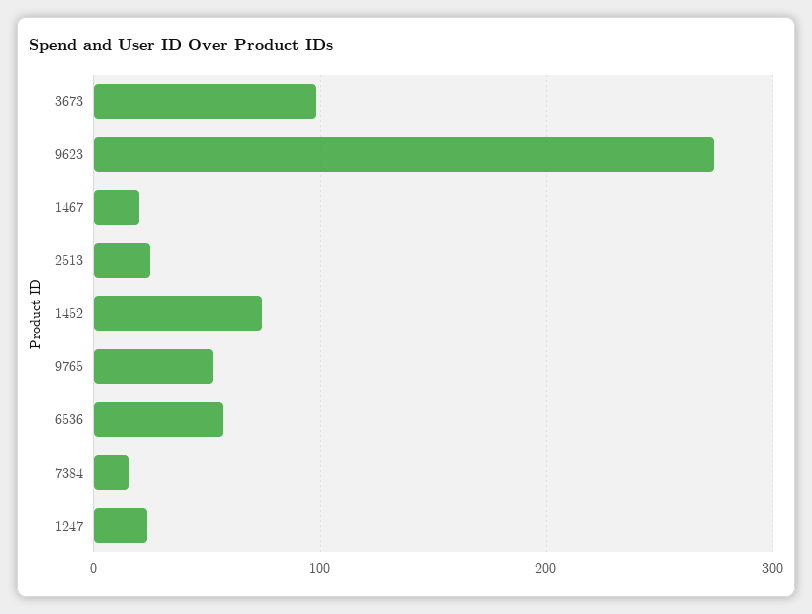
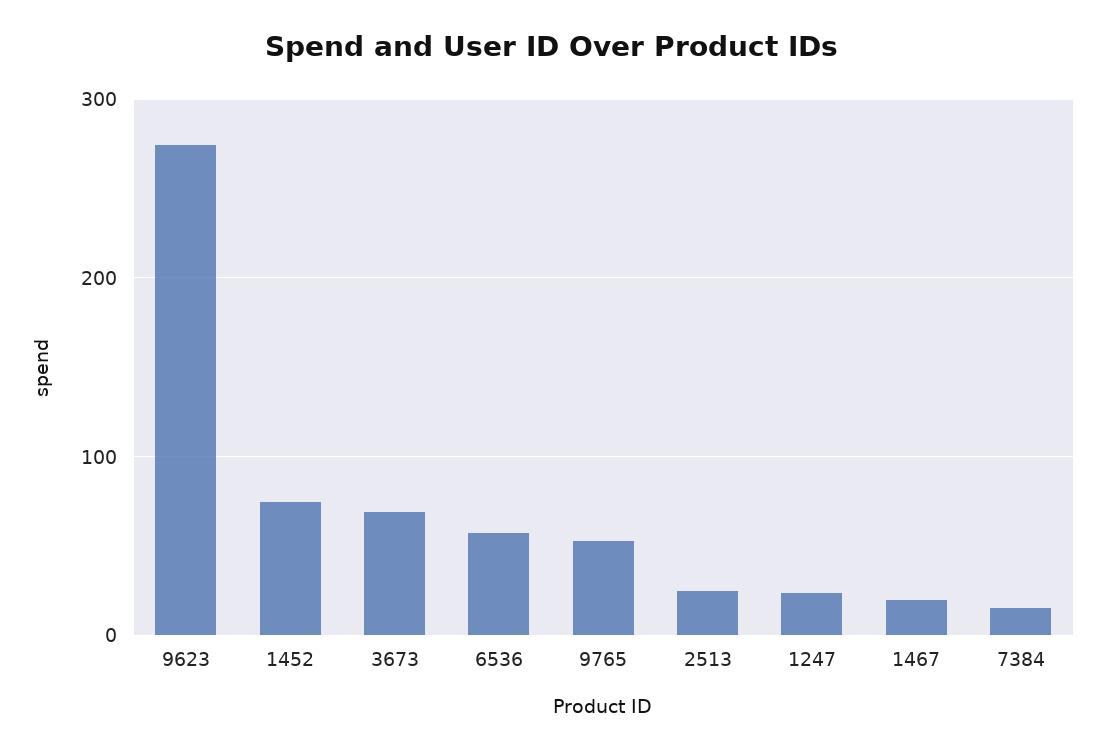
  {
-   "3673": 100,
+   "3673": 70,
    "9623": 270,
    "1467": 20,
    "2513": 30,
    "1452": 70,
    "9765": 50,
    "6536": 60,
    "7384": 20,
    "1247": 20
  }

